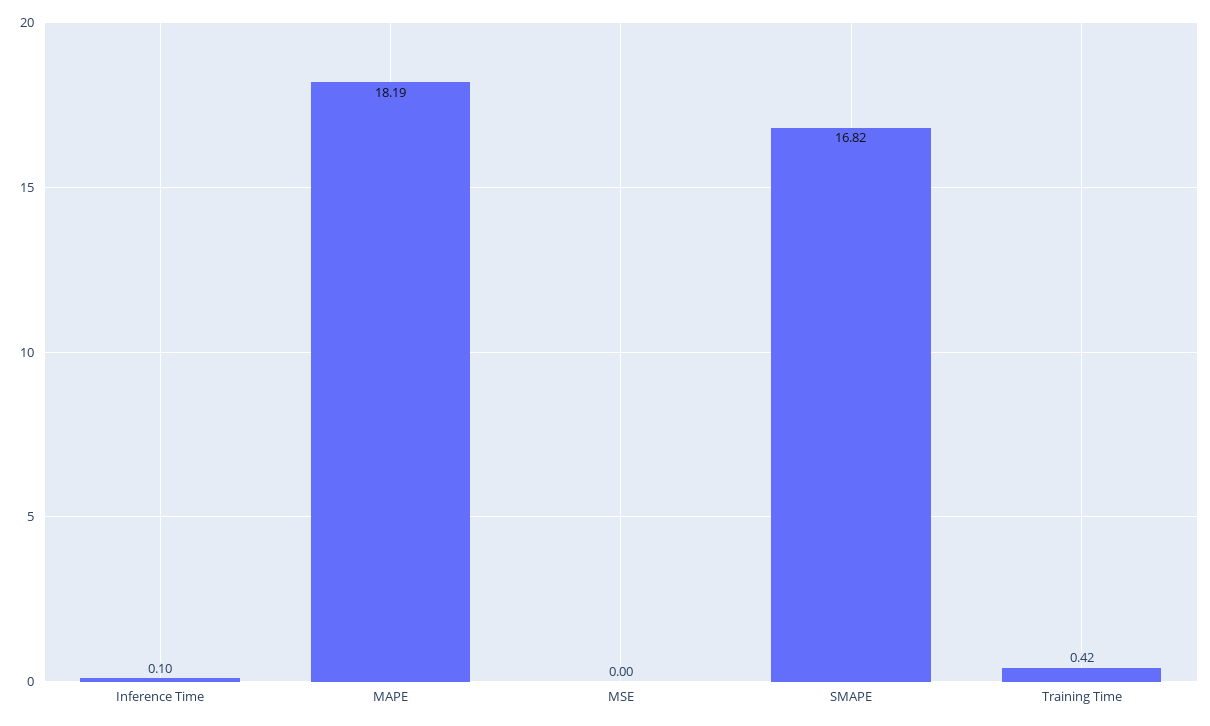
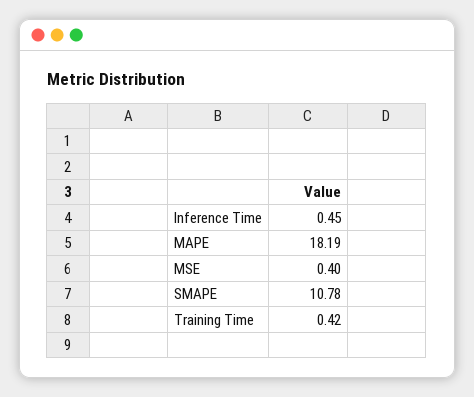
  {
-   "Inference Time": 0.1,
+   "Inference Time": 0.45,
    "MAPE": 18.19,
-   "MSE": 0,
+   "MSE": 0.4,
-   "SMAPE": 16.82,
+   "SMAPE": 10.78,
    "Training Time": 0.42
  }

